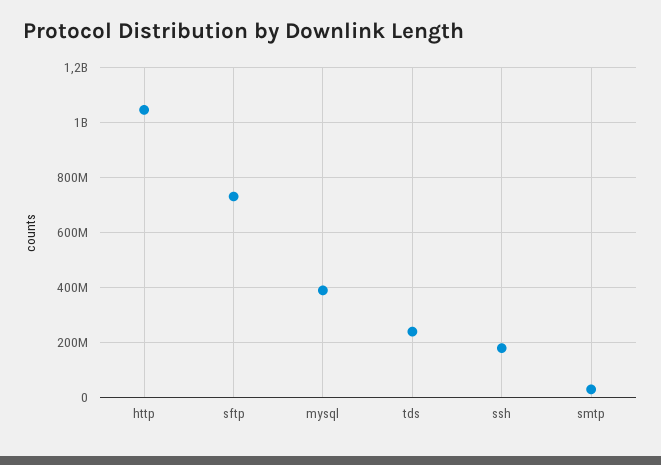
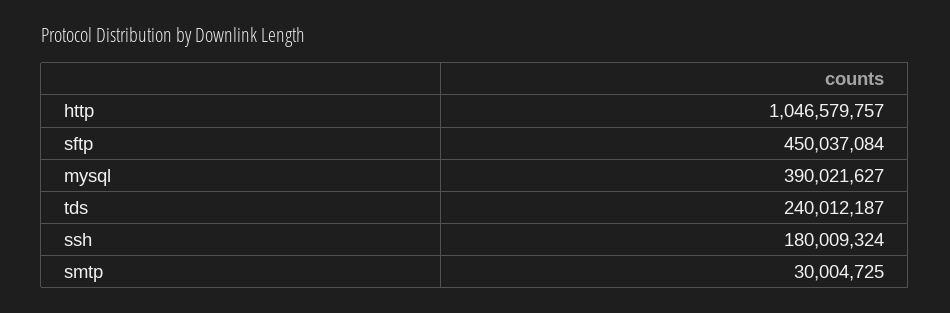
  {
    "http": 1046579757,
-   "sftp": 725000000,
+   "sftp": 450037084,
    "mysql": 390021627,
    "tds": 240012187,
    "ssh": 180009324,
    "smtp": 30004725
  }

